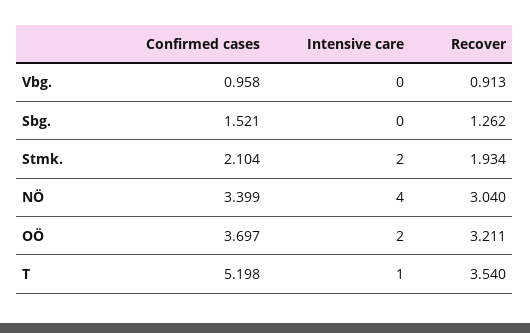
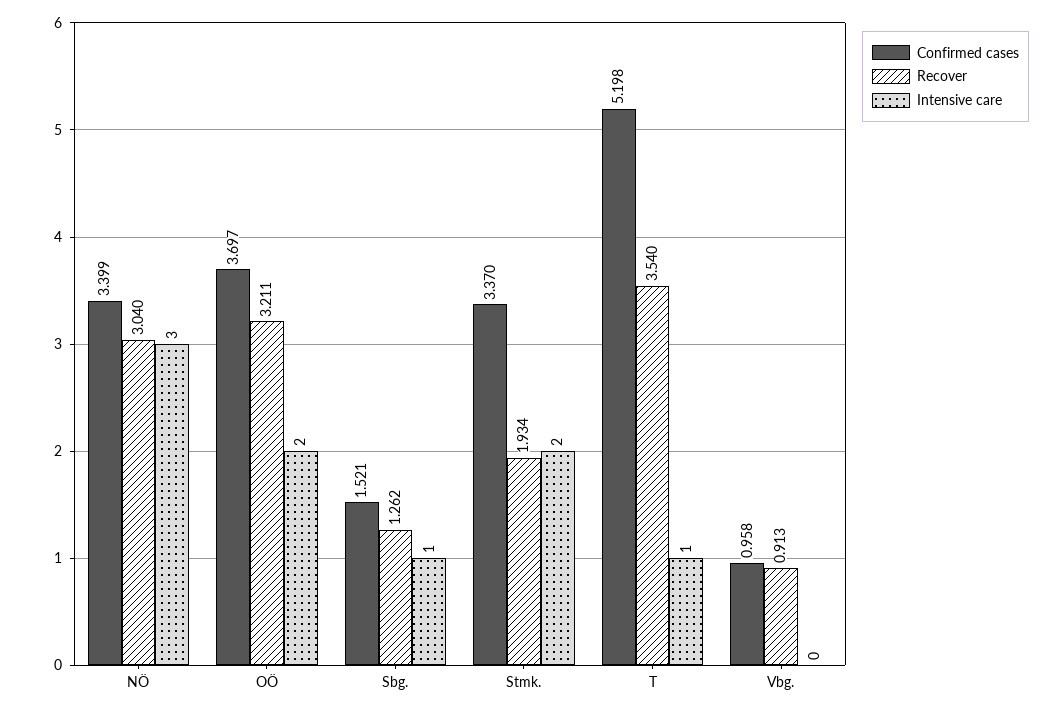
  {
    "Confirmed cases": {
      "Vbg.": 0.958,
      "Sbg.": 1.521,
-     "Stmk.": 2.104,
+     "Stmk.": 3.37,
      "NÖ": 3.399,
      "OÖ": 3.697,
      "T": 5.198
    },
    "Intensive care": {
      "Vbg.": 0,
-     "Sbg.": 0,
+     "Sbg.": 1,
      "Stmk.": 2,
-     "NÖ": 4,
+     "NÖ": 3,
      "OÖ": 2,
      "T": 1
    },
    "Recover": {
      "Vbg.": 0.913,
      "Sbg.": 1.262,
      "Stmk.": 1.934,
      "NÖ": 3.04,
      "OÖ": 3.211,
      "T": 3.54
    }
  }

